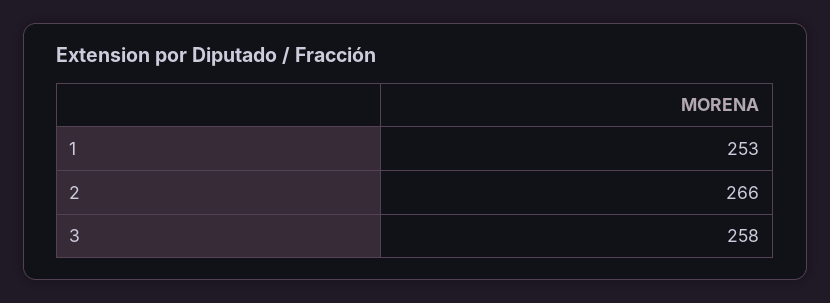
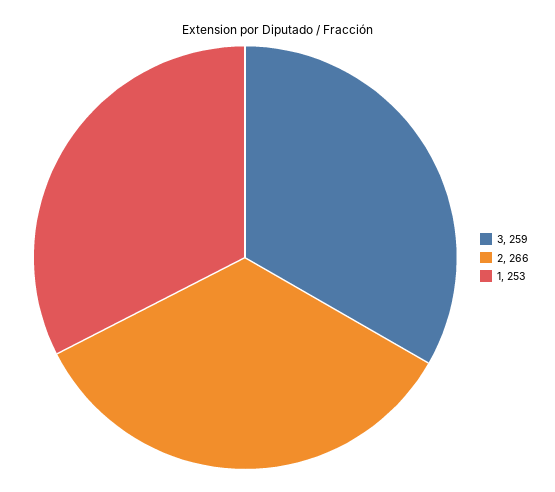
  {
    "1": 253,
    "2": 266,
-   "3": 258
+   "3": 259
  }

